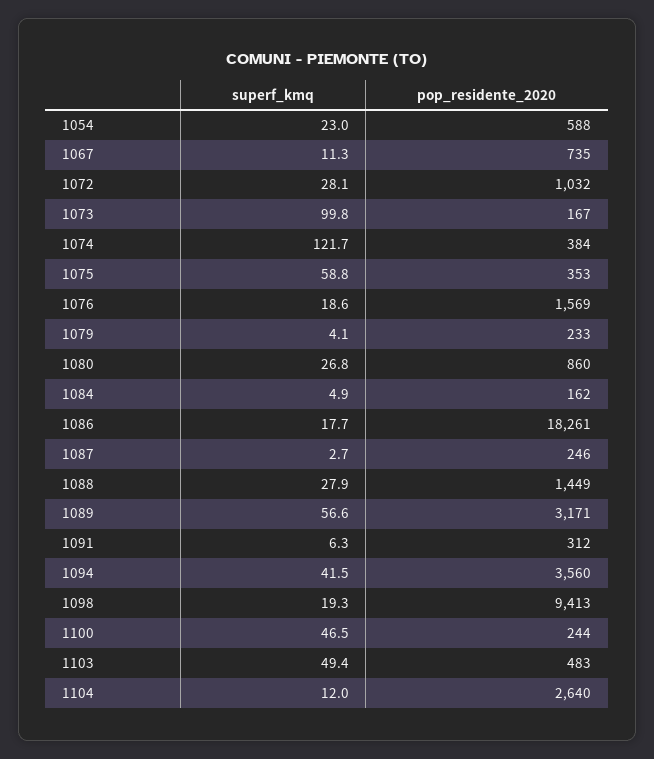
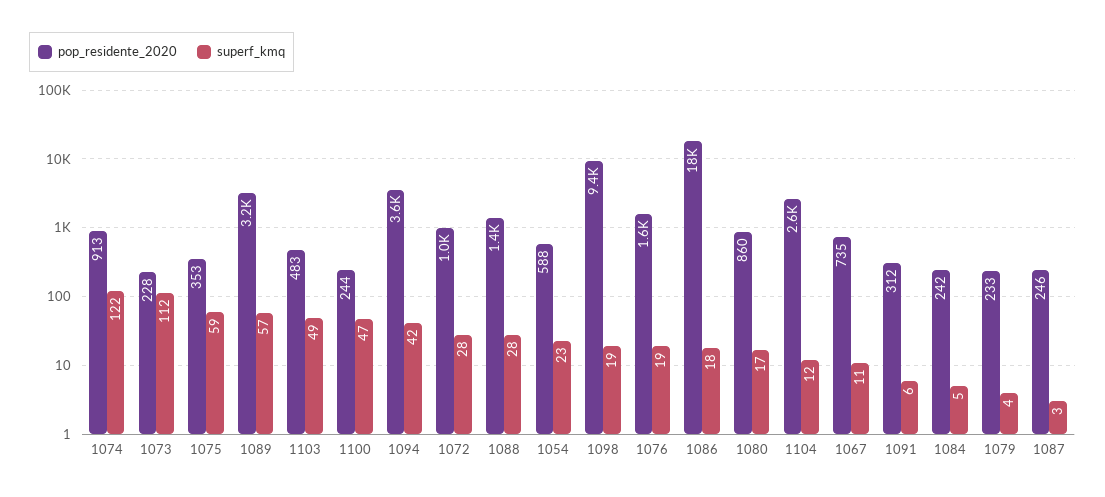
  {
    "superf_kmq": {
      "1054": 23,
      "1067": 11.3,
      "1072": 28.1,
-     "1073": 99.8,
+     "1073": 112,
      "1074": 121.7,
      "1075": 58.8,
      "1076": 18.6,
      "1079": 4.1,
-     "1080": 26.8,
+     "1080": 17,
      "1084": 4.9,
      "1086": 17.7,
      "1087": 2.7,
      "1088": 27.9,
      "1089": 56.6,
      "1091": 6.3,
      "1094": 41.5,
      "1098": 19.3,
      "1100": 46.5,
      "1103": 49.4,
      "1104": 12
    },
    "pop_residente_2020": {
      "1054": 588,
      "1067": 735,
      "1072": 1032,
-     "1073": 167,
+     "1073": 228,
-     "1074": 384,
+     "1074": 913,
      "1075": 353,
      "1076": 1569,
      "1079": 233,
      "1080": 860,
-     "1084": 162,
+     "1084": 242,
      "1086": 18261,
      "1087": 246,
      "1088": 1449,
      "1089": 3171,
      "1091": 312,
      "1094": 3560,
      "1098": 9413,
      "1100": 244,
      "1103": 483,
      "1104": 2640
    }
  }

